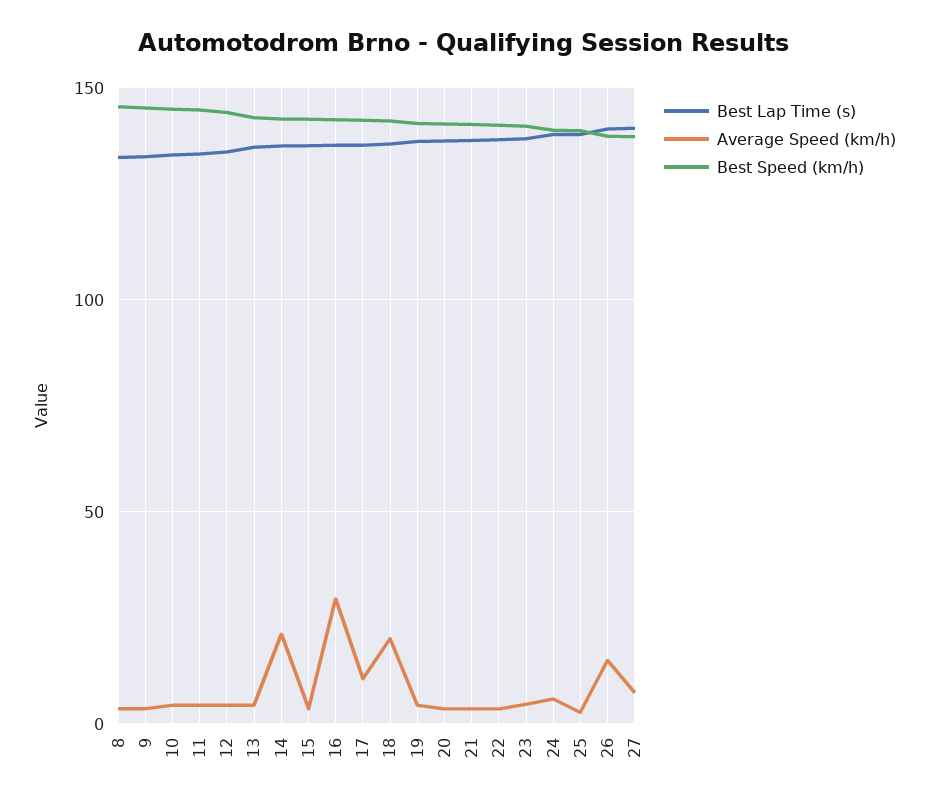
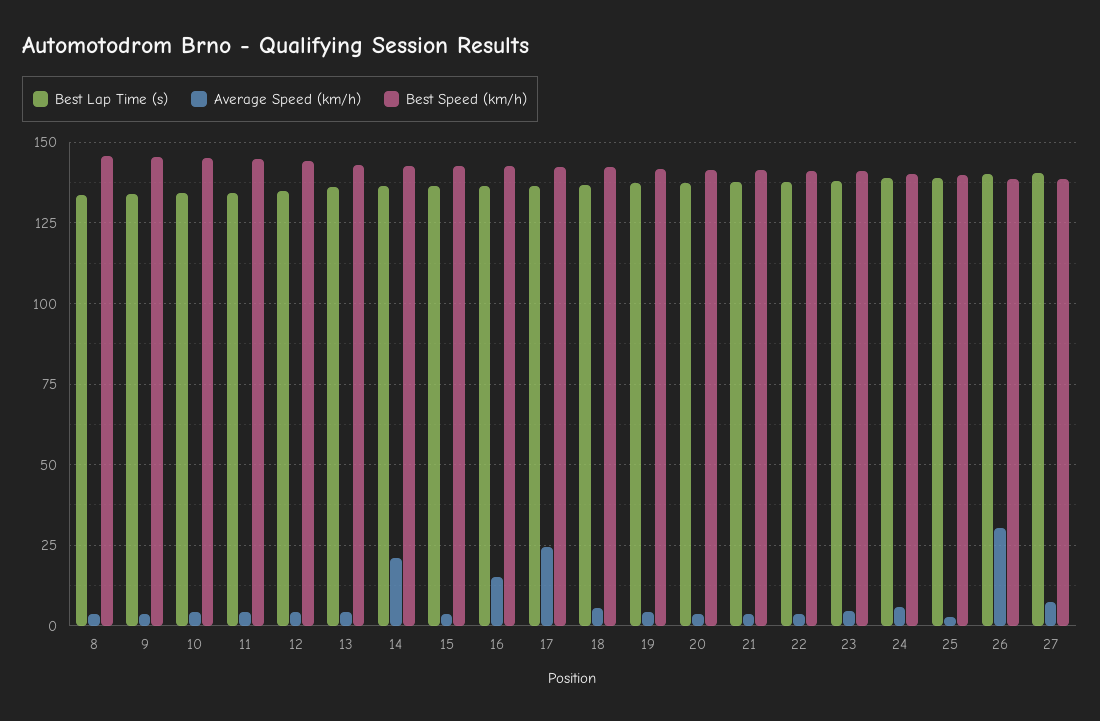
  {
    "Best Lap Time (s)": {
      "8": 132.5,
      "9": 135,
      "10": 135,
      "11": 135,
      "12": 135,
      "13": 135,
      "14": 137.5,
      "15": 137.5,
      "16": 137.5,
      "17": 137.5,
      "18": 137.5,
      "19": 137.5,
      "20": 137.5,
      "21": 137.5,
      "22": 137.5,
      "23": 137.5,
      "24": 140,
      "25": 140,
      "26": 140,
      "27": 140
    },
    "Average Speed (km/h)": {
      "8": 2.5,
      "9": 2.5,
      "10": 5,
      "11": 5,
      "12": 5,
      "13": 5,
      "14": 20,
      "15": 2.5,
-     "16": 30,
+     "16": 15,
-     "17": 10,
+     "17": 25,
-     "18": 20,
+     "18": 5,
      "19": 5,
      "20": 2.5,
      "21": 2.5,
      "22": 2.5,
      "23": 5,
      "24": 5,
      "25": 2.5,
-     "26": 15,
+     "26": 30,
      "27": 7.5
    },
    "Best Speed (km/h)": {
      "8": 145,
      "9": 145,
      "10": 145,
      "11": 145,
      "12": 145,
      "13": 142.5,
      "14": 142.5,
      "15": 142.5,
      "16": 142.5,
      "17": 142.5,
      "18": 142.5,
      "19": 142.5,
      "20": 142.5,
      "21": 142.5,
      "22": 140,
      "23": 140,
      "24": 140,
      "25": 140,
      "26": 137.5,
      "27": 137.5
    }
  }

